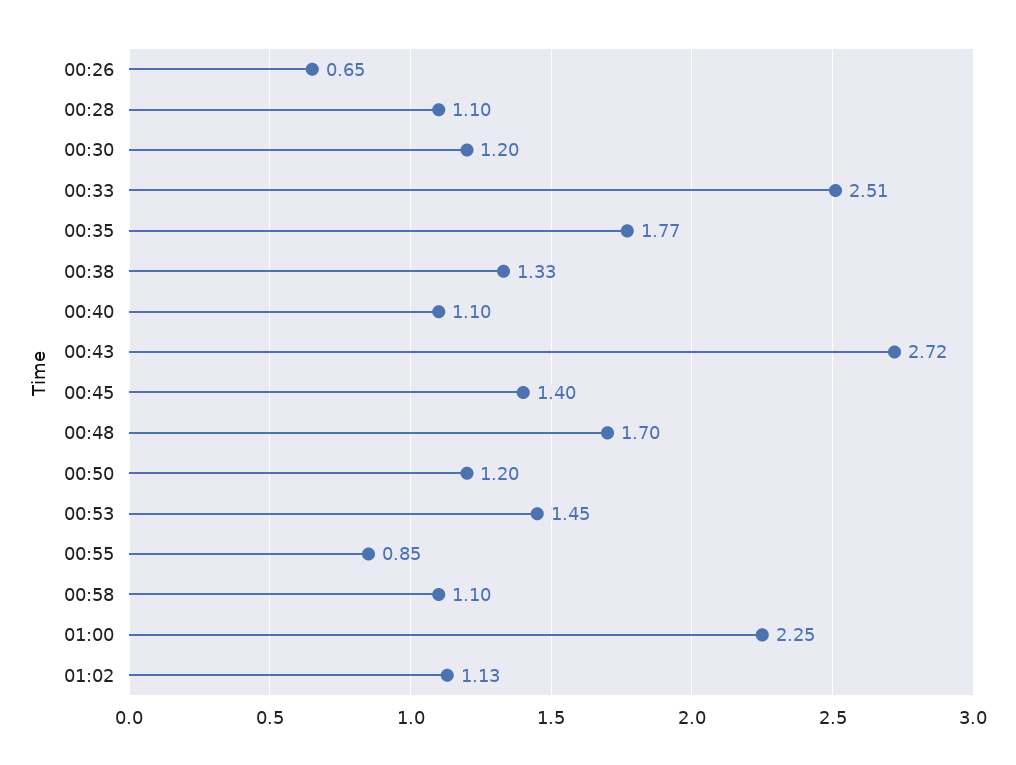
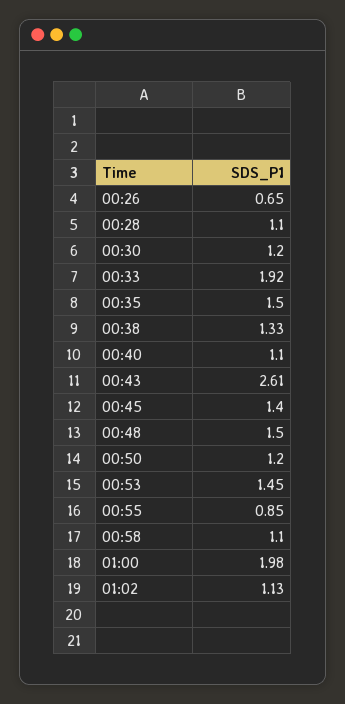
  {
    "00:26": 0.65,
    "00:28": 1.1,
    "00:30": 1.2,
-   "00:33": 2.51,
+   "00:33": 1.92,
-   "00:35": 1.77,
+   "00:35": 1.5,
    "00:38": 1.33,
    "00:40": 1.1,
-   "00:43": 2.72,
+   "00:43": 2.61,
    "00:45": 1.4,
-   "00:48": 1.7,
+   "00:48": 1.5,
    "00:50": 1.2,
    "00:53": 1.45,
    "00:55": 0.85,
    "00:58": 1.1,
-   "01:00": 2.25,
+   "01:00": 1.98,
    "01:02": 1.13
  }

